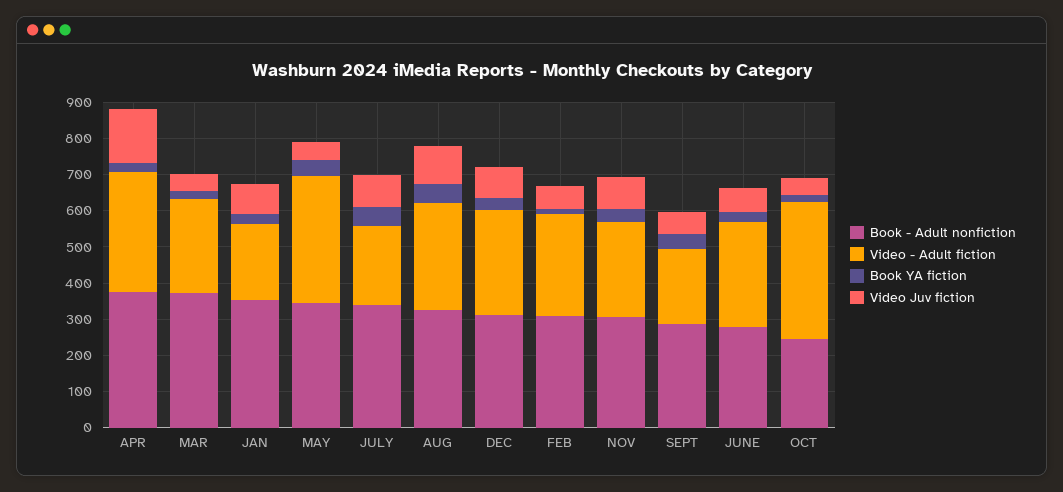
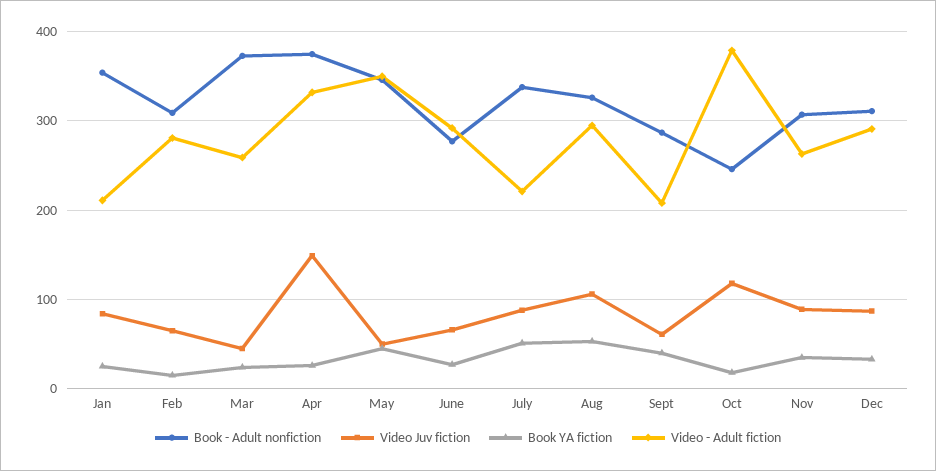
  {
    "Book - Adult nonfiction": {
      "APR": 380,
      "MAR": 370,
      "JAN": 350,
      "MAY": 350,
      "JULY": 340,
      "AUG": 330,
      "DEC": 310,
      "FEB": 310,
      "NOV": 310,
      "SEPT": 290,
      "JUNE": 280,
      "OCT": 250
    },
    "Video - Adult fiction": {
      "APR": 330,
      "MAR": 260,
      "JAN": 210,
      "MAY": 350,
      "JULY": 220,
      "AUG": 300,
      "DEC": 290,
      "FEB": 280,
      "NOV": 260,
      "SEPT": 210,
      "JUNE": 290,
      "OCT": 380
    },
    "Book YA fiction": {
      "APR": 30,
      "MAR": 20,
      "JAN": 30,
      "MAY": 50,
      "JULY": 50,
      "AUG": 50,
      "DEC": 30,
      "FEB": 20,
      "NOV": 40,
      "SEPT": 40,
      "JUNE": 30,
      "OCT": 20
    },
    "Video Juv fiction": {
      "APR": 150,
      "MAR": 50,
      "JAN": 80,
      "MAY": 50,
      "JULY": 90,
      "AUG": 110,
      "DEC": 90,
      "FEB": 70,
      "NOV": 90,
      "SEPT": 60,
      "JUNE": 70,
-     "OCT": 50
+     "OCT": 120
    }
  }

